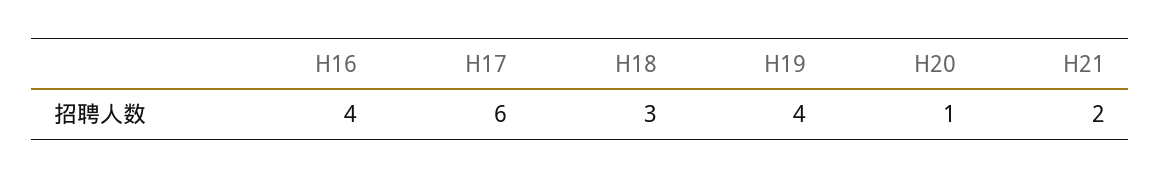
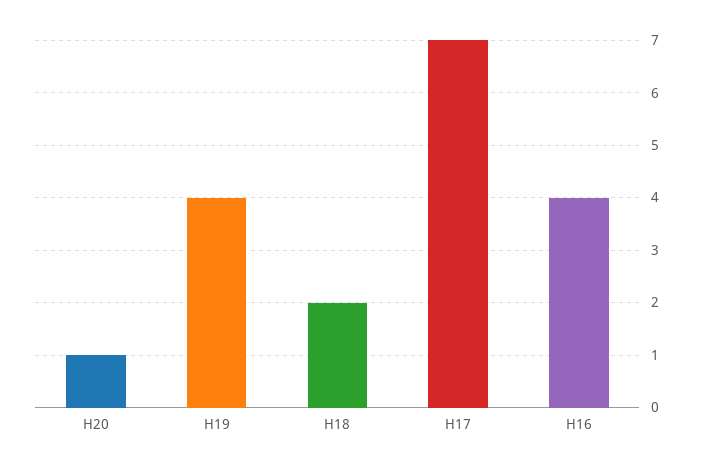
  {
    "H16": 4,
-   "H17": 6,
+   "H17": 7,
-   "H18": 3,
+   "H18": 2,
    "H19": 4,
-   "H20": 1,
+   "H20": 1
-   "H21": 2
  }

